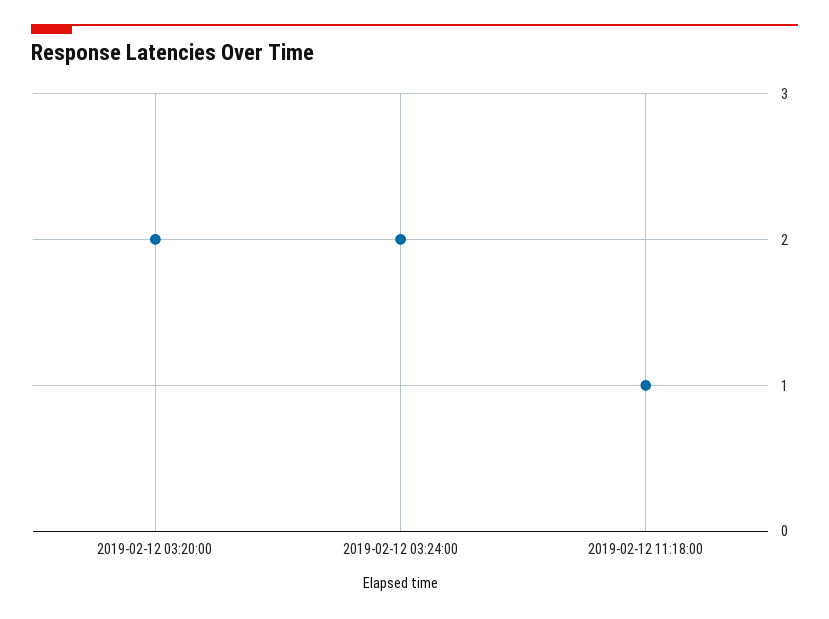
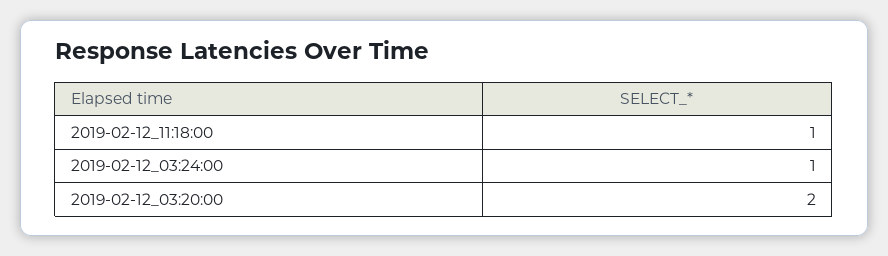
  {
    "2019-02-12 03:20:00": 2,
-   "2019-02-12 03:24:00": 2,
+   "2019-02-12 03:24:00": 1,
    "2019-02-12 11:18:00": 1
  }

